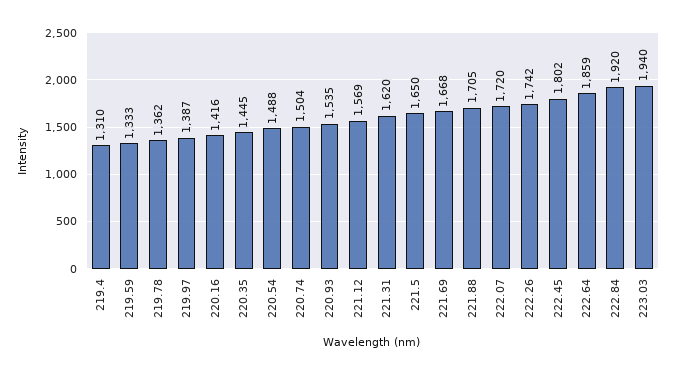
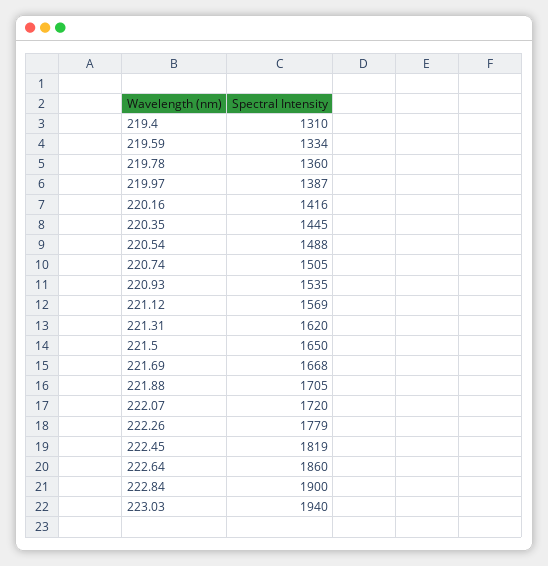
  {
    "219.4": 1310,
-   "219.59": 1333,
+   "219.59": 1334,
-   "219.78": 1362,
+   "219.78": 1360,
    "219.97": 1387,
    "220.16": 1416,
    "220.35": 1445,
    "220.54": 1488,
-   "220.74": 1504,
+   "220.74": 1505,
    "220.93": 1535,
    "221.12": 1569,
    "221.31": 1620,
    "221.5": 1650,
    "221.69": 1668,
    "221.88": 1705,
    "222.07": 1720,
-   "222.26": 1742,
+   "222.26": 1779,
-   "222.45": 1802,
+   "222.45": 1819,
-   "222.64": 1859,
+   "222.64": 1860,
-   "222.84": 1920,
+   "222.84": 1900,
    "223.03": 1940
  }

